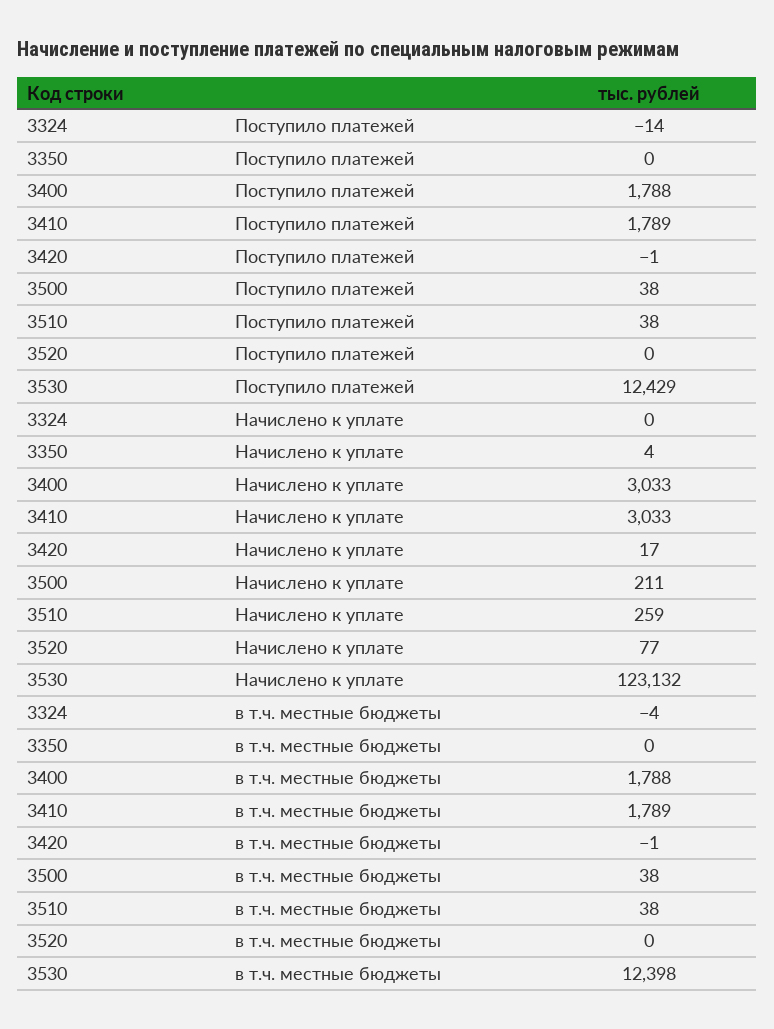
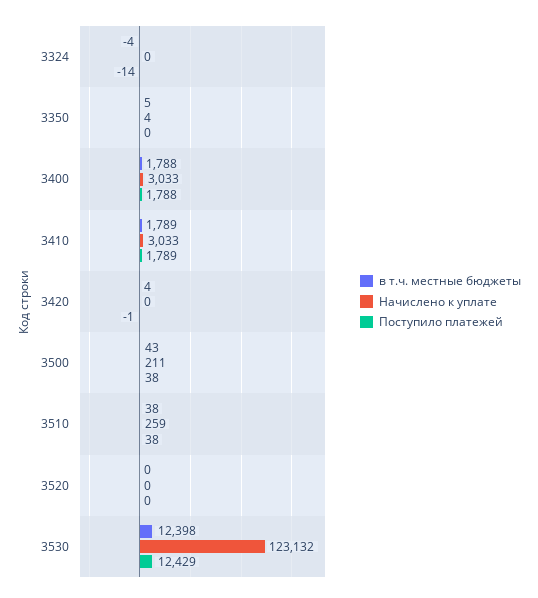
  {
    "Поступило платежей": {
      "3324": -14,
      "3350": 0,
      "3400": 1788,
      "3410": 1789,
      "3420": -1,
      "3500": 38,
      "3510": 38,
      "3520": 0,
      "3530": 12429
    },
    "Начислено к уплате": {
      "3324": 0,
      "3350": 4,
      "3400": 3033,
      "3410": 3033,
-     "3420": 17,
+     "3420": 0,
      "3500": 211,
      "3510": 259,
-     "3520": 77,
+     "3520": 0,
      "3530": 123132
    },
    "в т.ч. местные бюджеты": {
      "3324": -4,
-     "3350": 0,
+     "3350": 5,
      "3400": 1788,
      "3410": 1789,
-     "3420": -1,
+     "3420": 4,
-     "3500": 38,
+     "3500": 43,
      "3510": 38,
      "3520": 0,
      "3530": 12398
    }
  }

